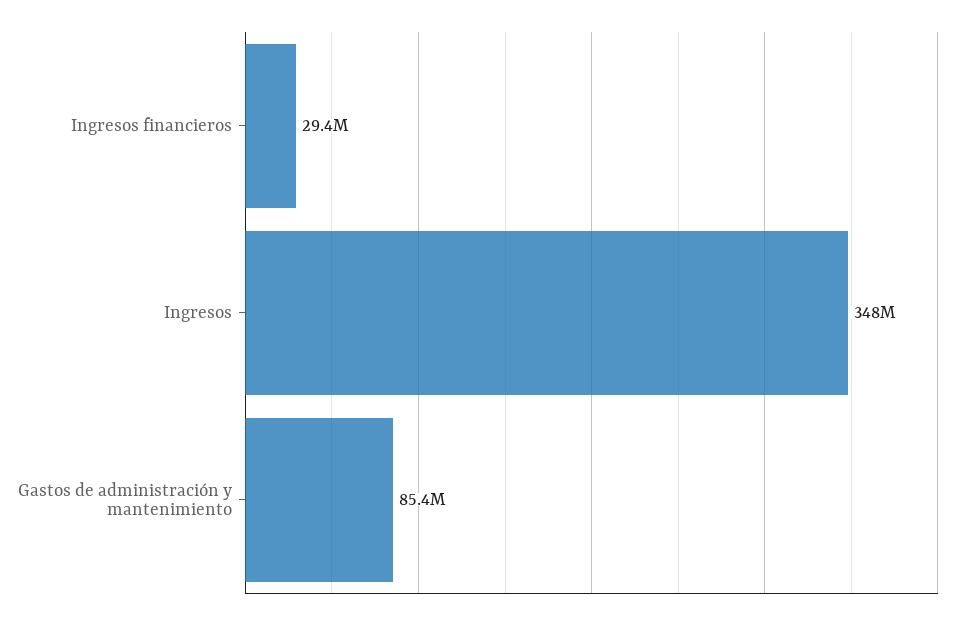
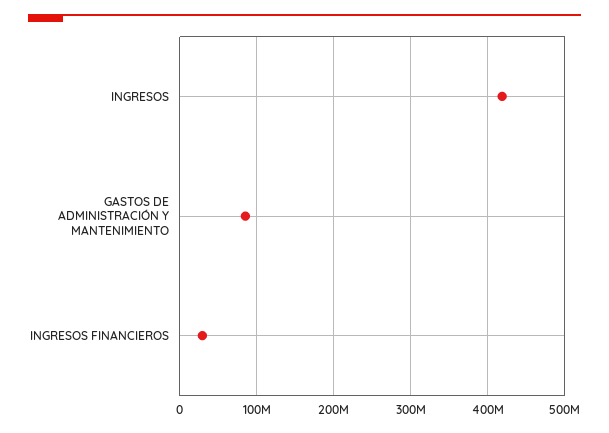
  {
    "Ingresos financieros": 29400000,
-   "Ingresos": 348000000,
+   "Ingresos": 420000000,
    "Gastos de administración y mantenimiento": 85400000
  }

